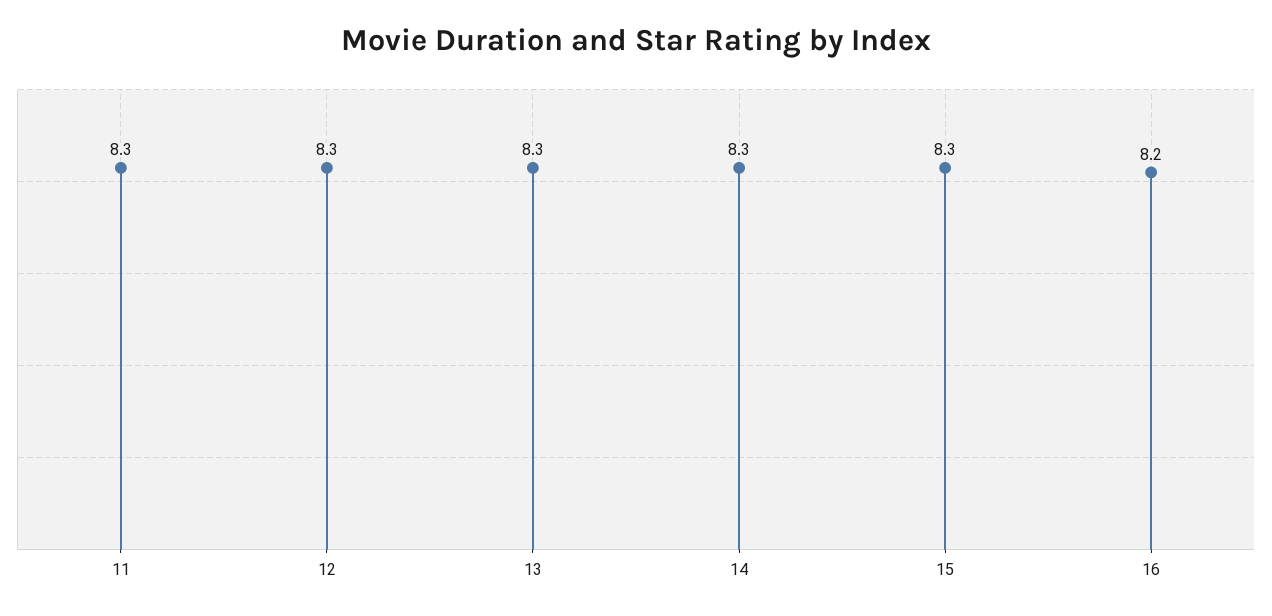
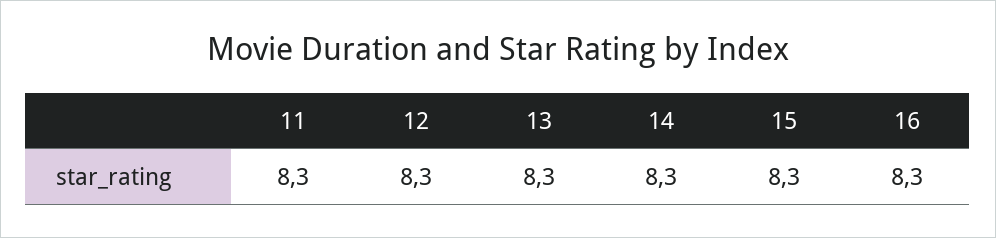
  {
    "11": 8.3,
    "12": 8.3,
    "13": 8.3,
    "14": 8.3,
    "15": 8.3,
-   "16": 8.2
+   "16": 8.3
  }

